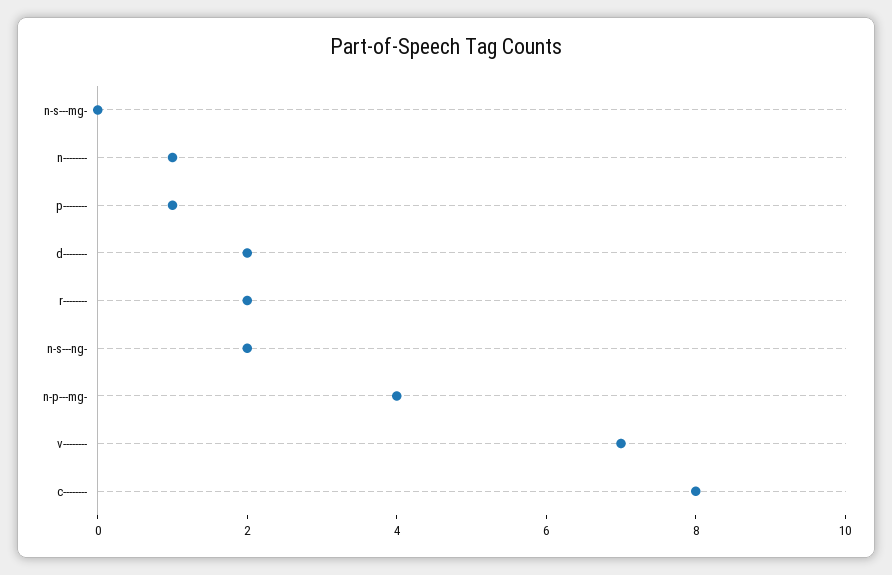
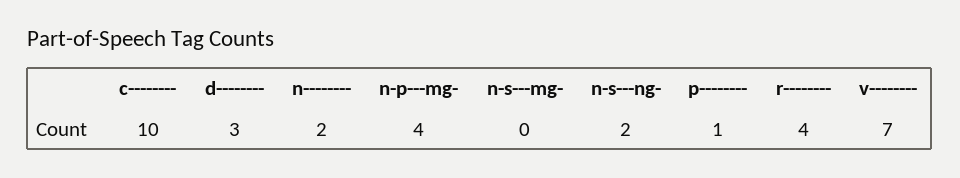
  {
    "n-s---mg-": 0,
-   "n--------": 1,
+   "n--------": 2,
    "p--------": 1,
-   "d--------": 2,
+   "d--------": 3,
-   "r--------": 2,
+   "r--------": 4,
    "n-s---ng-": 2,
    "n-p---mg-": 4,
    "v--------": 7,
-   "c--------": 8
+   "c--------": 10
  }

